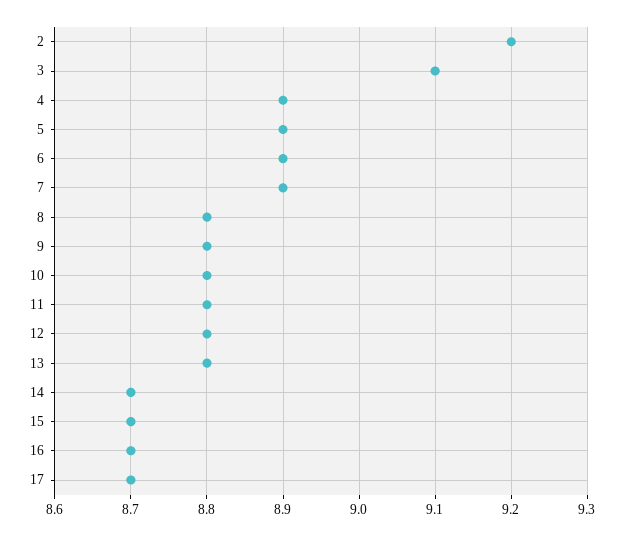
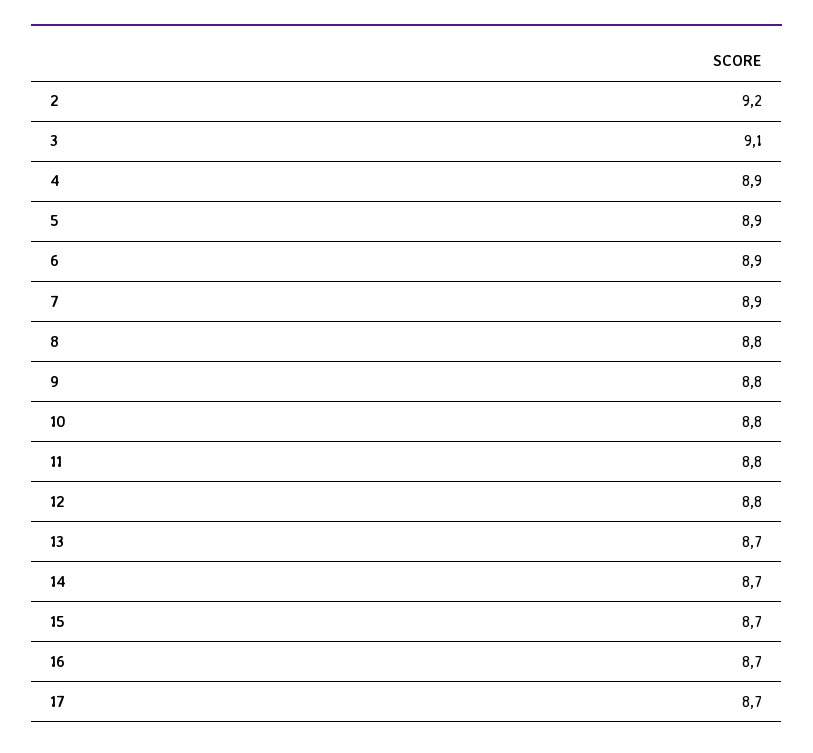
  {
    "2": 9.2,
    "3": 9.1,
    "4": 8.9,
    "5": 8.9,
    "6": 8.9,
    "7": 8.9,
    "8": 8.8,
    "9": 8.8,
    "10": 8.8,
    "11": 8.8,
    "12": 8.8,
-   "13": 8.8,
+   "13": 8.7,
    "14": 8.7,
    "15": 8.7,
    "16": 8.7,
    "17": 8.7
  }

